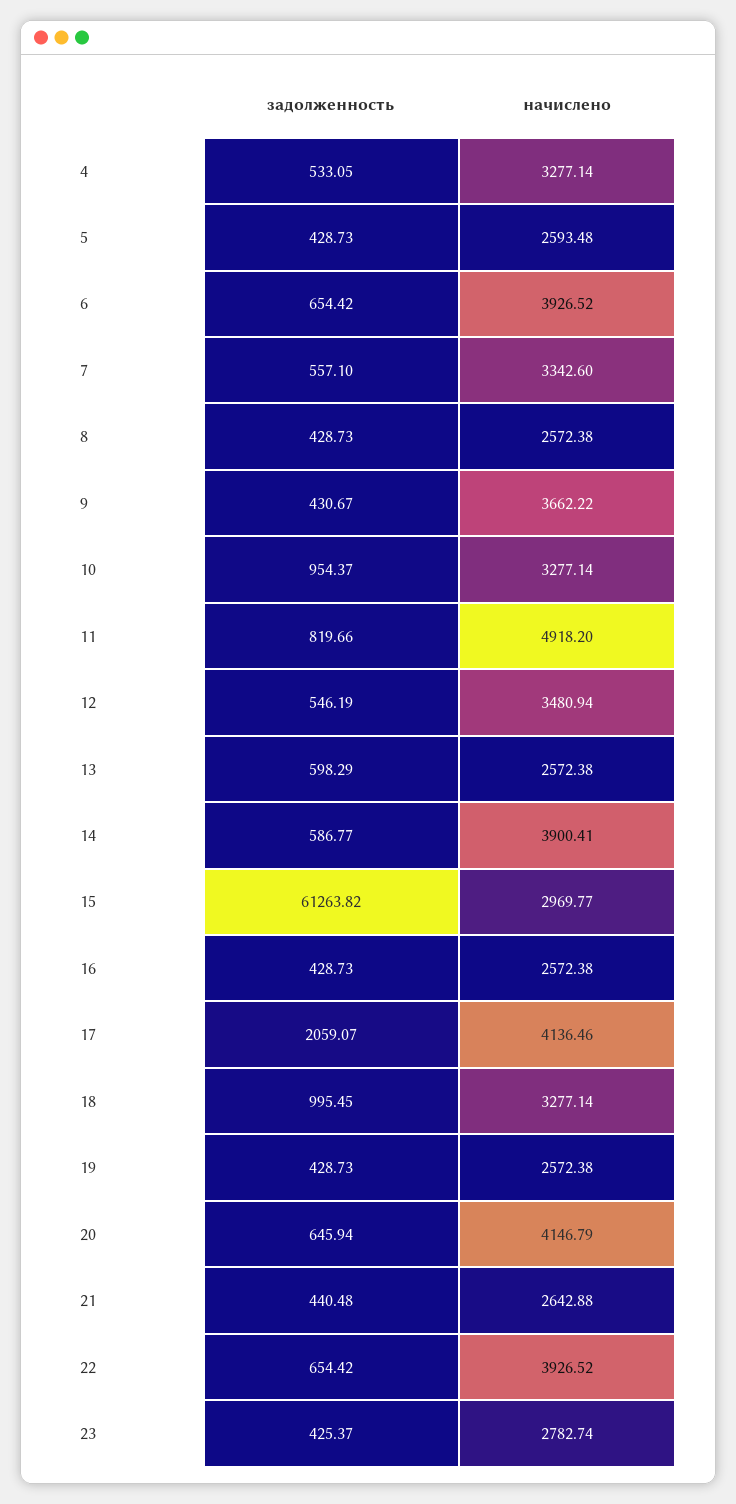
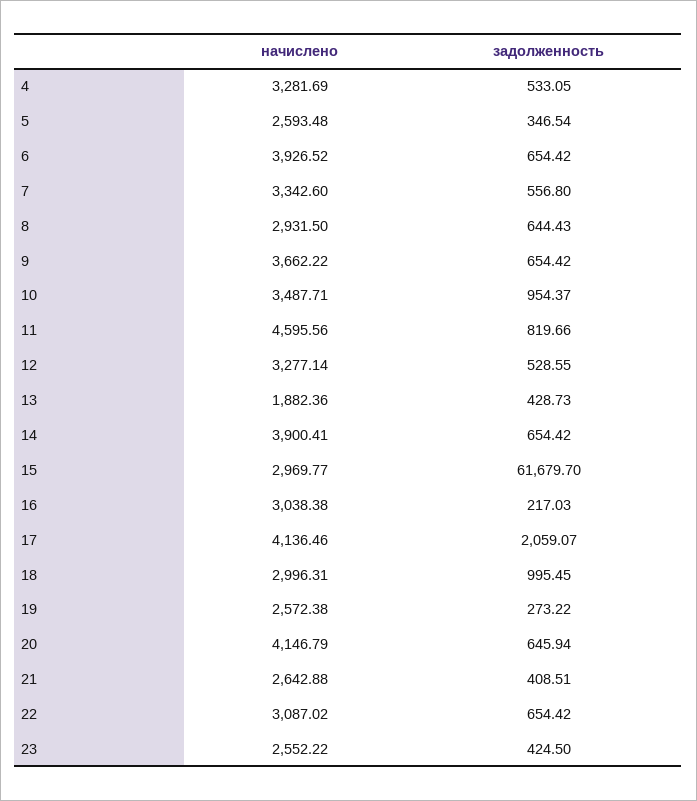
  {
    "задолженность": {
      "4": 533.05,
-     "5": 428.73,
+     "5": 346.54,
      "6": 654.42,
-     "7": 557.1,
+     "7": 556.8,
-     "8": 428.73,
+     "8": 644.43,
-     "9": 430.67,
+     "9": 654.42,
      "10": 954.37,
      "11": 819.66,
-     "12": 546.19,
+     "12": 528.55,
-     "13": 598.29,
+     "13": 428.73,
-     "14": 586.77,
+     "14": 654.42,
-     "15": 61263.82,
+     "15": 61679.7,
-     "16": 428.73,
+     "16": 217.03,
      "17": 2059.07,
      "18": 995.45,
-     "19": 428.73,
+     "19": 273.22,
      "20": 645.94,
-     "21": 440.48,
+     "21": 408.51,
      "22": 654.42,
-     "23": 425.37
+     "23": 424.5
    },
    "начислено": {
-     "4": 3277.14,
+     "4": 3281.69,
      "5": 2593.48,
      "6": 3926.52,
      "7": 3342.6,
-     "8": 2572.38,
+     "8": 2931.5,
      "9": 3662.22,
-     "10": 3277.14,
+     "10": 3487.71,
-     "11": 4918.2,
+     "11": 4595.56,
-     "12": 3480.94,
+     "12": 3277.14,
-     "13": 2572.38,
+     "13": 1882.36,
      "14": 3900.41,
      "15": 2969.77,
-     "16": 2572.38,
+     "16": 3038.38,
      "17": 4136.46,
-     "18": 3277.14,
+     "18": 2996.31,
      "19": 2572.38,
      "20": 4146.79,
      "21": 2642.88,
-     "22": 3926.52,
+     "22": 3087.02,
-     "23": 2782.74
+     "23": 2552.22
    }
  }

